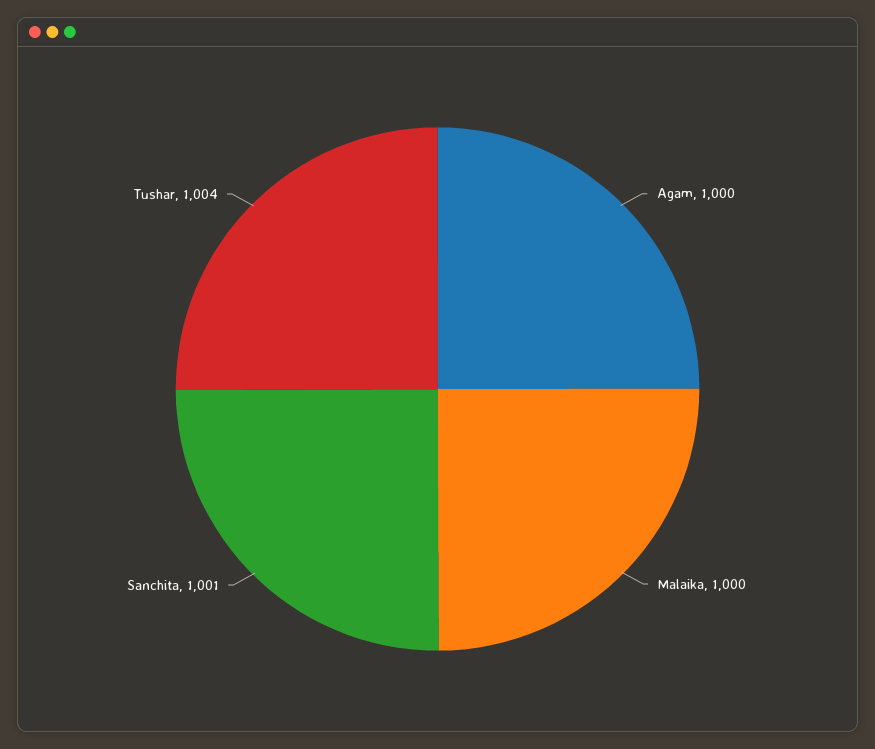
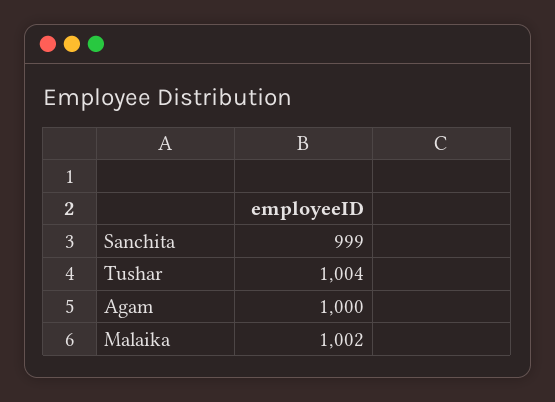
  {
    "Agam": 1000,
-   "Malaika": 1000,
+   "Malaika": 1002,
-   "Sanchita": 1001,
+   "Sanchita": 999,
    "Tushar": 1004
  }

